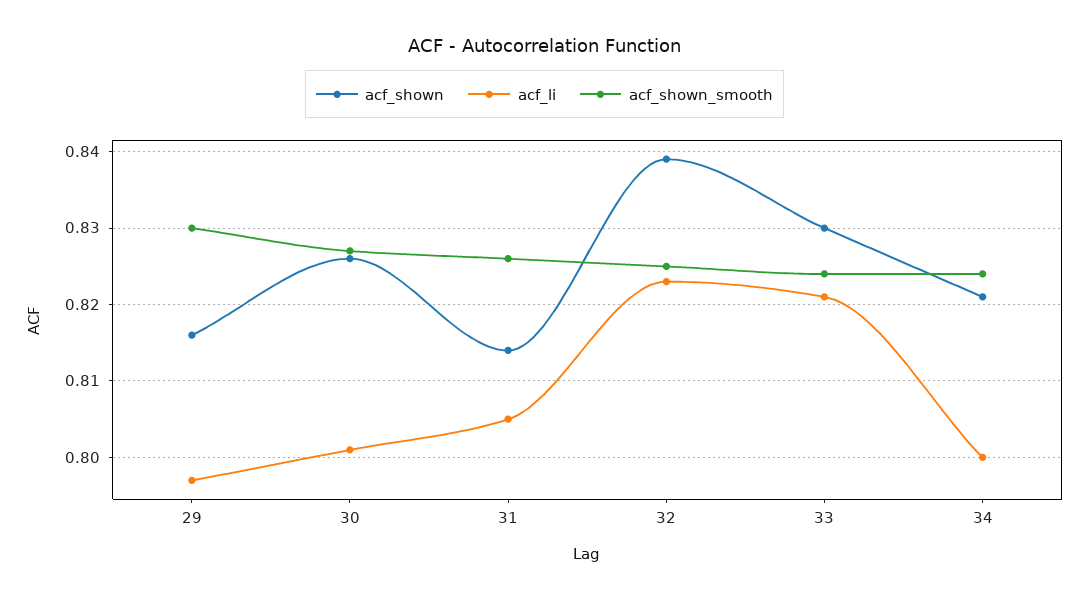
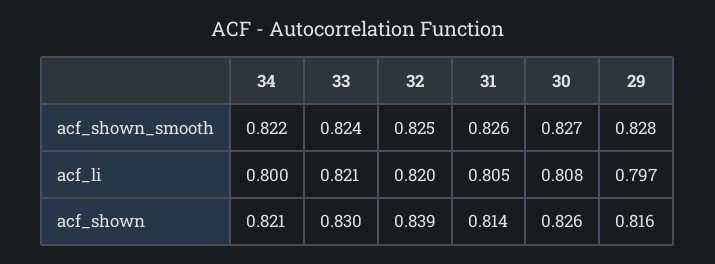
  {
    "acf_shown": {
      "29": 0.816,
      "30": 0.826,
      "31": 0.814,
      "32": 0.839,
      "33": 0.83,
      "34": 0.821
    },
    "acf_li": {
      "29": 0.797,
-     "30": 0.801,
+     "30": 0.808,
      "31": 0.805,
-     "32": 0.823,
+     "32": 0.82,
      "33": 0.821,
      "34": 0.8
    },
    "acf_shown_smooth": {
-     "29": 0.83,
+     "29": 0.828,
      "30": 0.827,
      "31": 0.826,
      "32": 0.825,
      "33": 0.824,
-     "34": 0.824
+     "34": 0.822
    }
  }

